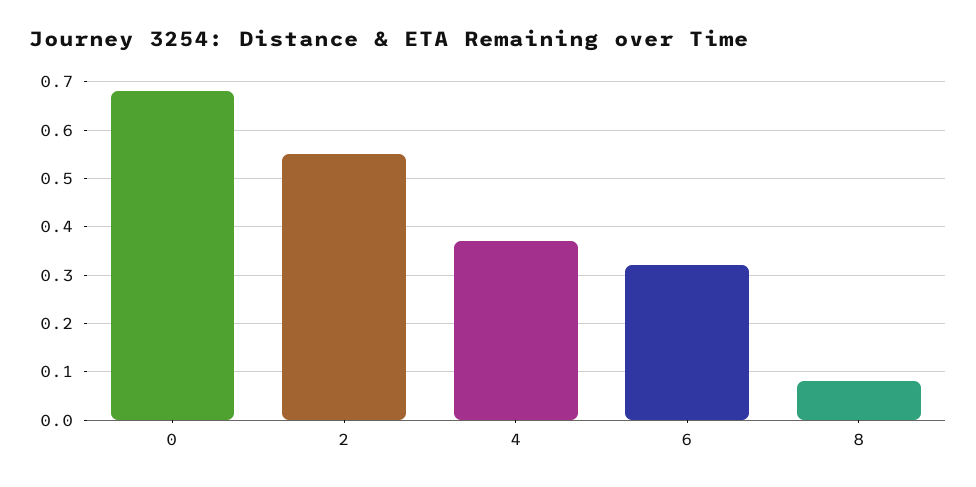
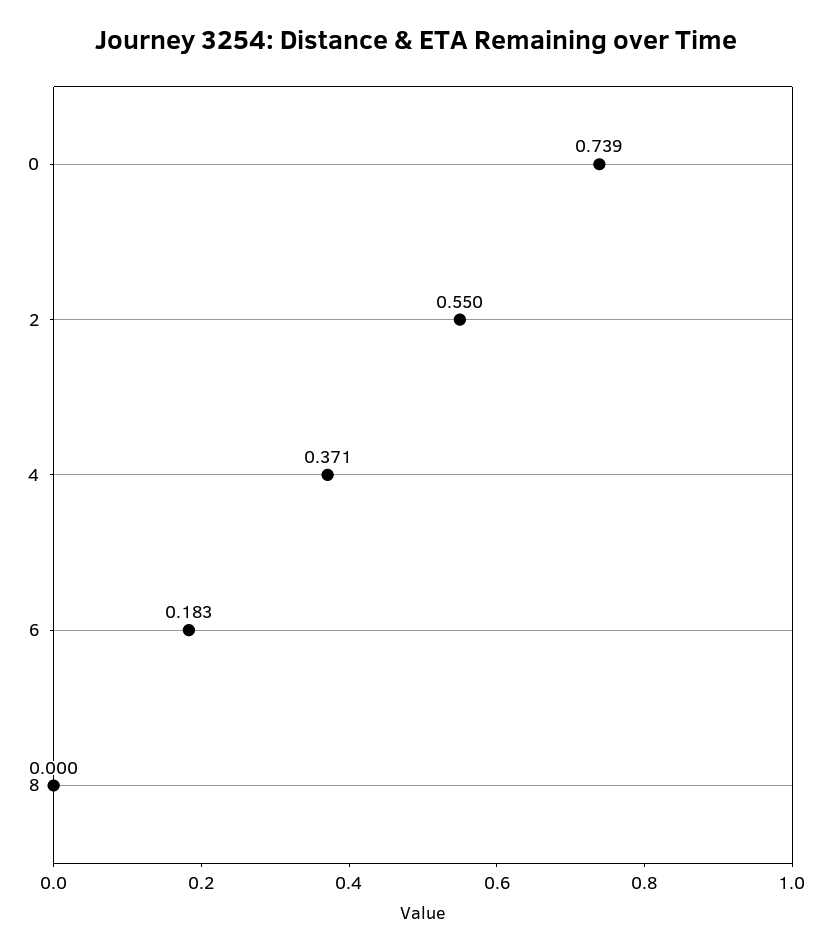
  {
-   "0": 0.68,
+   "0": 0.739,
    "2": 0.55,
    "4": 0.371,
-   "6": 0.32,
+   "6": 0.183,
-   "8": 0.08
+   "8": 0
  }

